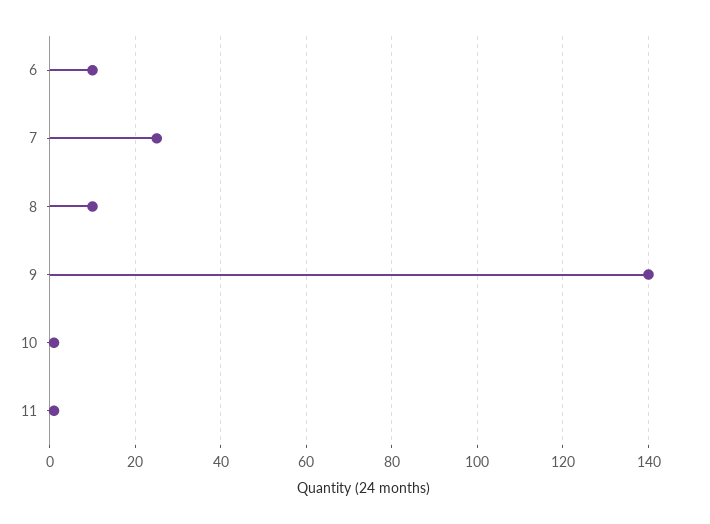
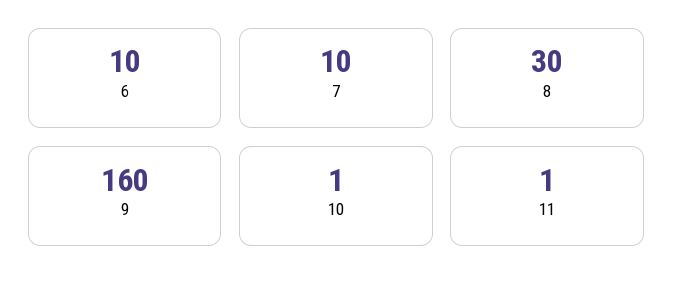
  {
    "6": 10,
-   "7": 25,
+   "7": 10,
-   "8": 10,
+   "8": 30,
-   "9": 140,
+   "9": 160,
    "10": 1,
    "11": 1
  }

